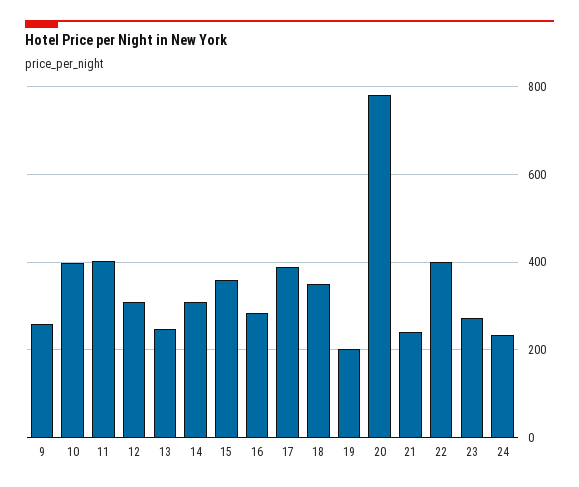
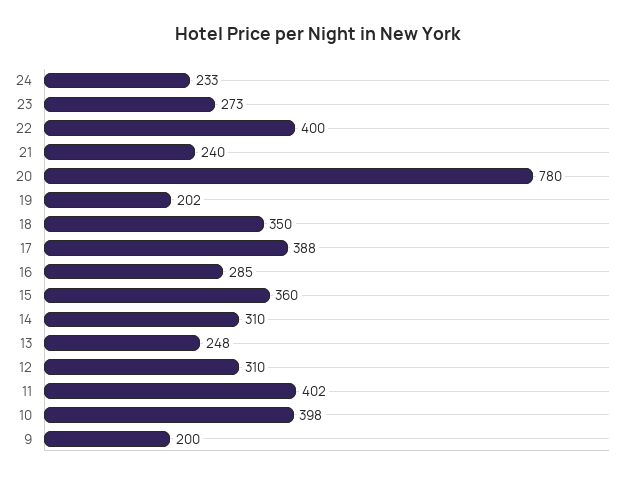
  {
-   "9": 260,
+   "9": 200,
    "10": 398,
    "11": 402,
    "12": 310,
    "13": 248,
    "14": 310,
    "15": 360,
    "16": 285,
    "17": 388,
    "18": 350,
    "19": 202,
    "20": 780,
    "21": 240,
    "22": 400,
    "23": 273,
    "24": 233
  }

